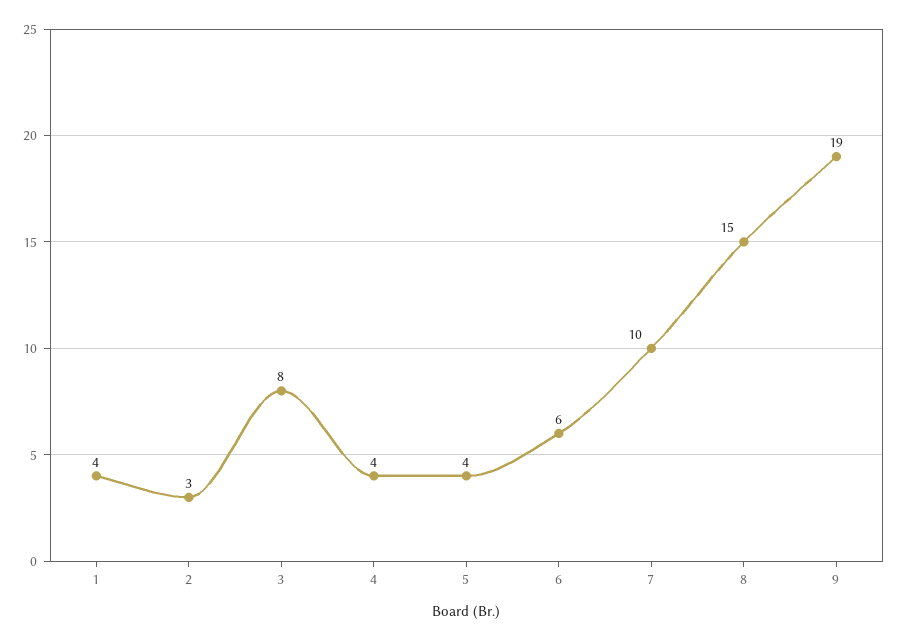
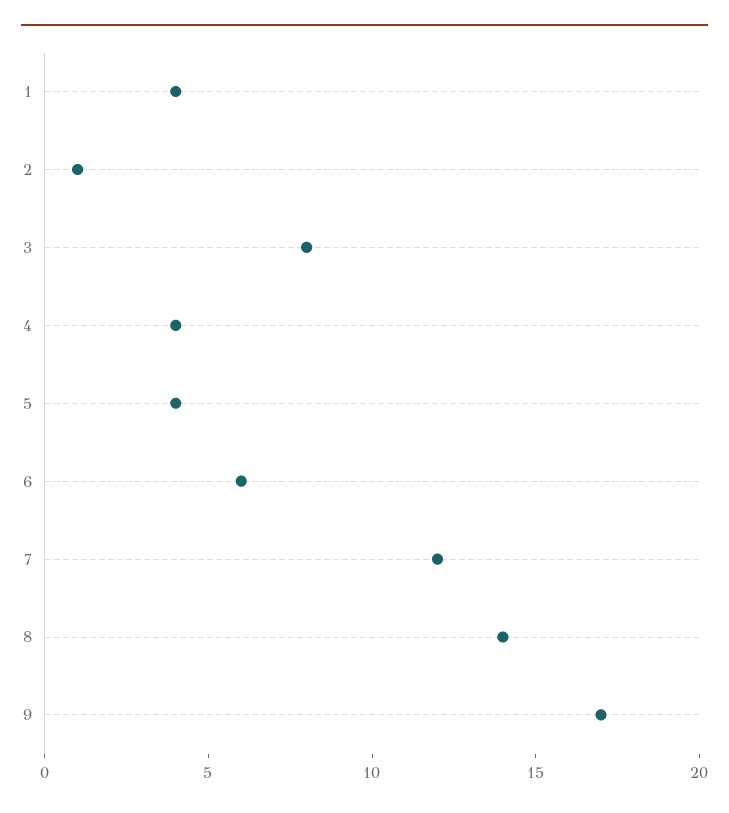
  {
    "1": 4,
-   "2": 3,
+   "2": 1,
    "3": 8,
    "4": 4,
    "5": 4,
    "6": 6,
-   "7": 10,
+   "7": 12,
-   "8": 15,
+   "8": 14,
-   "9": 19
+   "9": 17
  }

